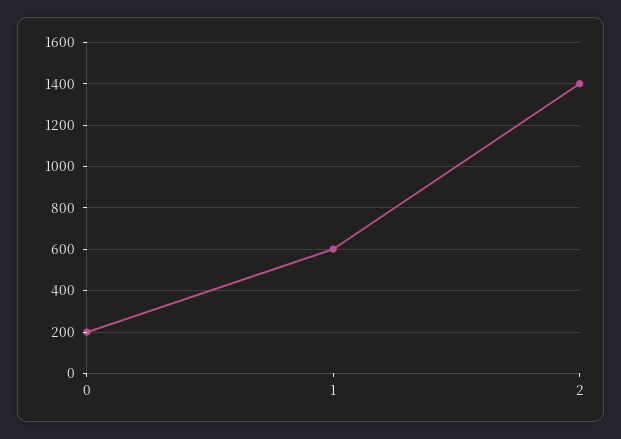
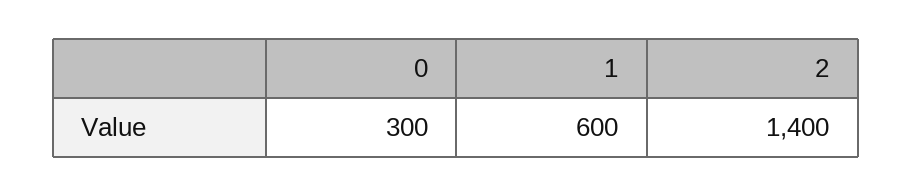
  {
-   "0": 200,
+   "0": 300,
    "1": 600,
    "2": 1400
  }

